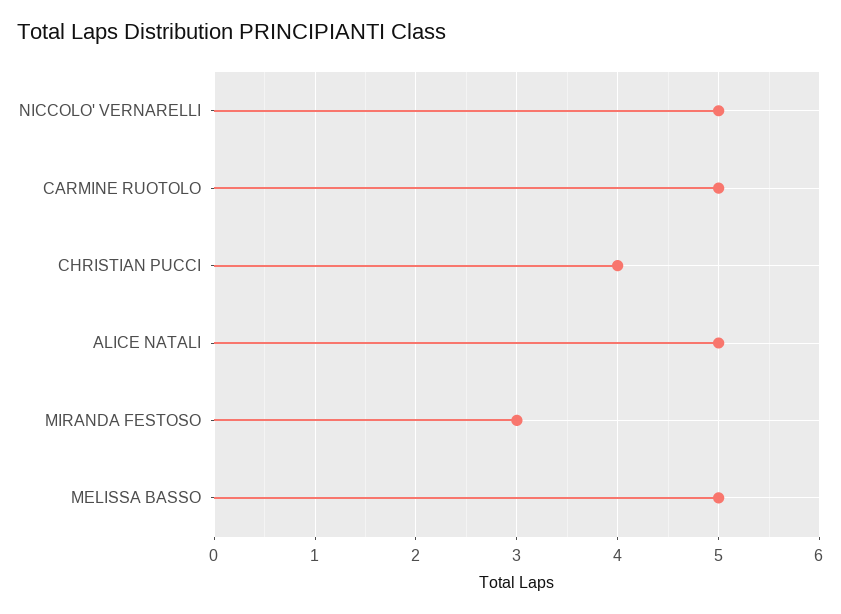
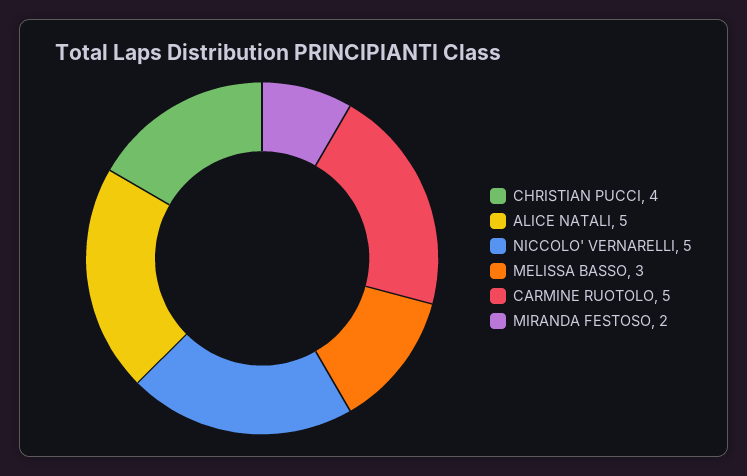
  {
    "NICCOLO' VERNARELLI": 5,
    "CARMINE RUOTOLO": 5,
    "CHRISTIAN PUCCI": 4,
    "ALICE NATALI": 5,
-   "MIRANDA FESTOSO": 3,
+   "MIRANDA FESTOSO": 2,
-   "MELISSA BASSO": 5
+   "MELISSA BASSO": 3
  }

